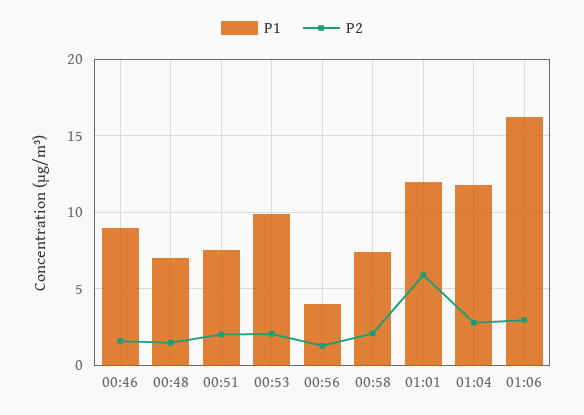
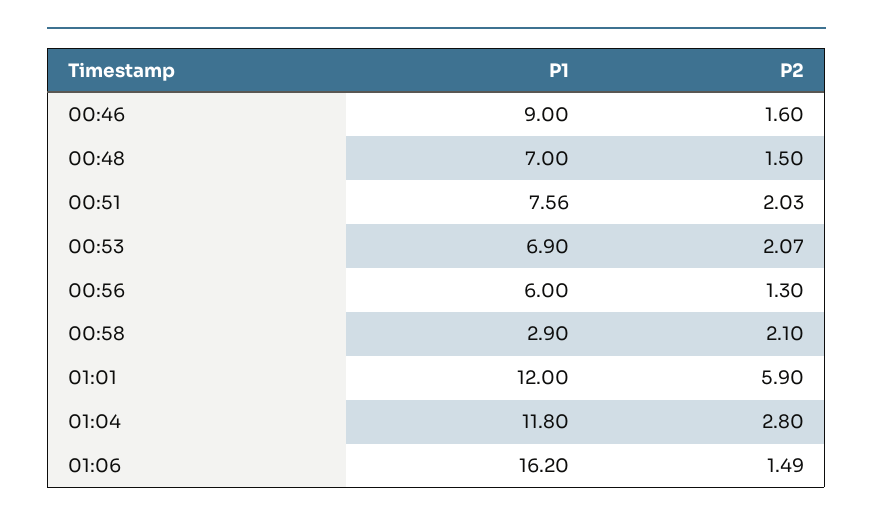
  {
    "P1": {
      "00:46": 9,
      "00:48": 7,
      "00:51": 7.56,
-     "00:53": 10,
+     "00:53": 6.9,
-     "00:56": 4,
+     "00:56": 6,
-     "00:58": 7.5,
+     "00:58": 2.9,
      "01:01": 12,
      "01:04": 11.8,
      "01:06": 16.2
    },
    "P2": {
      "00:46": 1.6,
      "00:48": 1.5,
      "00:51": 2.03,
      "00:53": 2.07,
      "00:56": 1.3,
      "00:58": 2.1,
      "01:01": 5.9,
      "01:04": 2.8,
-     "01:06": 3
+     "01:06": 1.49
    }
  }

